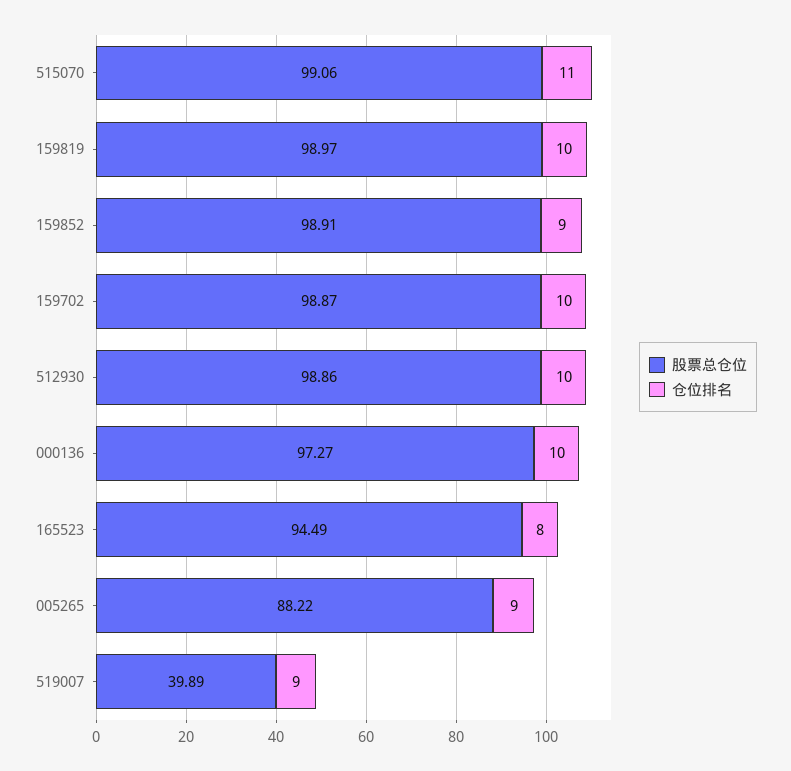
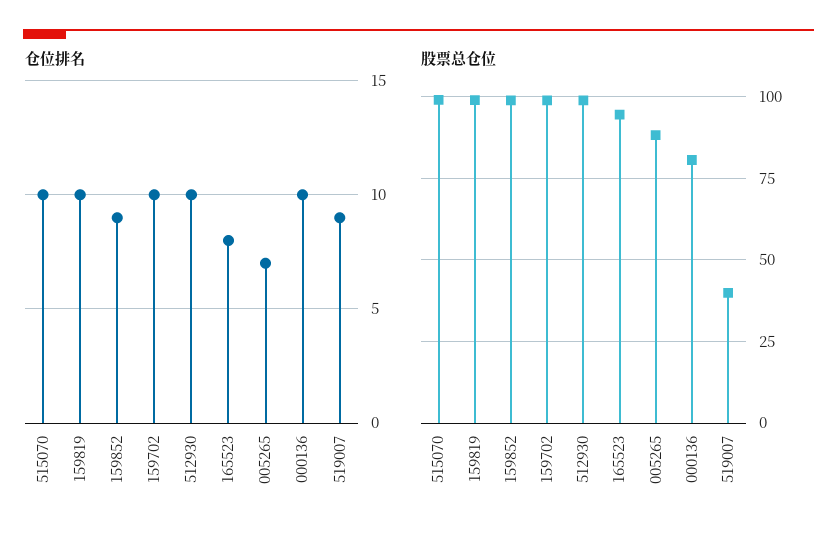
  {
    "股票总仓位": {
      "515070": 99.06,
      "159819": 98.97,
      "159852": 98.91,
      "159702": 98.87,
      "512930": 98.86,
-     "000136": 97.27,
+     "000136": 80,
      "165523": 94.49,
      "005265": 88.22,
      "519007": 39.89
    },
    "仓位排名": {
-     "515070": 11,
+     "515070": 10,
      "159819": 10,
      "159852": 9,
      "159702": 10,
      "512930": 10,
      "000136": 10,
      "165523": 8,
-     "005265": 9,
+     "005265": 7,
      "519007": 9
    }
  }

